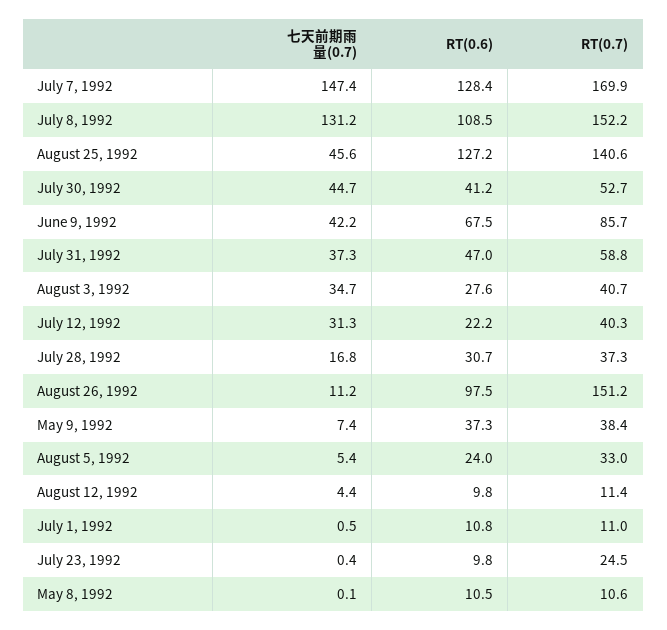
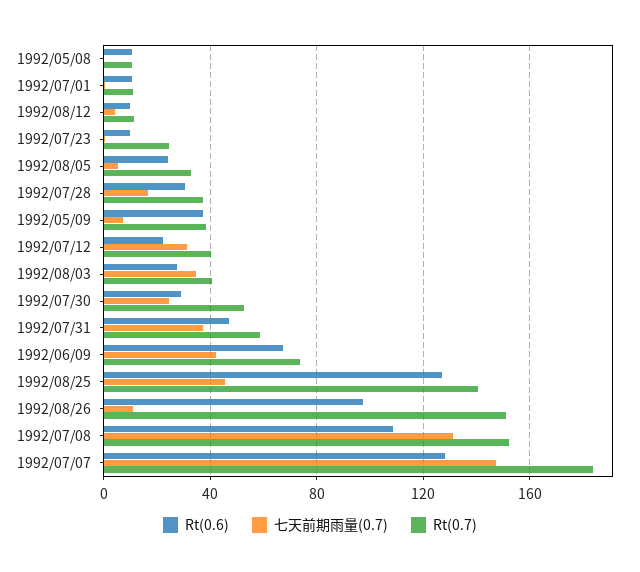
  {
    "七天前期雨量(0.7)": {
      "July 7, 1992": 147.4,
      "July 8, 1992": 131.2,
      "August 25, 1992": 45.6,
-     "July 30, 1992": 44.7,
+     "July 30, 1992": 25,
      "June 9, 1992": 42.2,
      "July 31, 1992": 37.3,
      "August 3, 1992": 34.7,
      "July 12, 1992": 31.3,
      "July 28, 1992": 16.8,
      "August 26, 1992": 11.2,
      "May 9, 1992": 7.4,
      "August 5, 1992": 5.4,
      "August 12, 1992": 4.4,
      "July 1, 1992": 0.5,
      "July 23, 1992": 0.4,
      "May 8, 1992": 0.1
    },
    "RT(0.6)": {
      "July 7, 1992": 128.4,
      "July 8, 1992": 108.5,
      "August 25, 1992": 127.2,
-     "July 30, 1992": 41.2,
+     "July 30, 1992": 30,
      "June 9, 1992": 67.5,
      "July 31, 1992": 47,
      "August 3, 1992": 27.6,
      "July 12, 1992": 22.2,
      "July 28, 1992": 30.7,
      "August 26, 1992": 97.5,
      "May 9, 1992": 37.3,
      "August 5, 1992": 24,
      "August 12, 1992": 9.8,
      "July 1, 1992": 10.8,
      "July 23, 1992": 9.8,
      "May 8, 1992": 10.5
    },
    "RT(0.7)": {
-     "July 7, 1992": 169.9,
+     "July 7, 1992": 185,
      "July 8, 1992": 152.2,
      "August 25, 1992": 140.6,
      "July 30, 1992": 52.7,
-     "June 9, 1992": 85.7,
+     "June 9, 1992": 75,
      "July 31, 1992": 58.8,
      "August 3, 1992": 40.7,
      "July 12, 1992": 40.3,
      "July 28, 1992": 37.3,
      "August 26, 1992": 151.2,
      "May 9, 1992": 38.4,
      "August 5, 1992": 33,
      "August 12, 1992": 11.4,
      "July 1, 1992": 11,
      "July 23, 1992": 24.5,
      "May 8, 1992": 10.6
    }
  }

